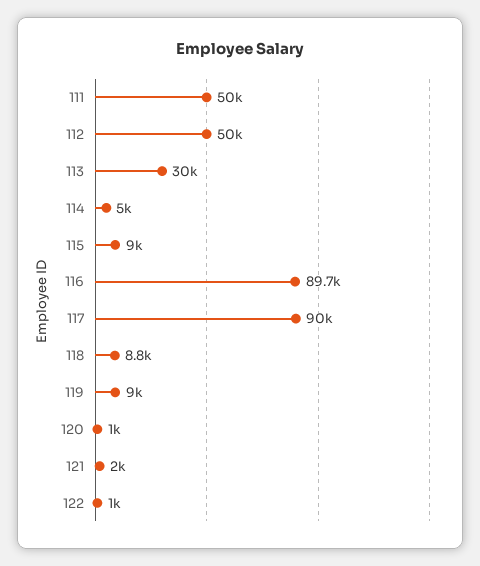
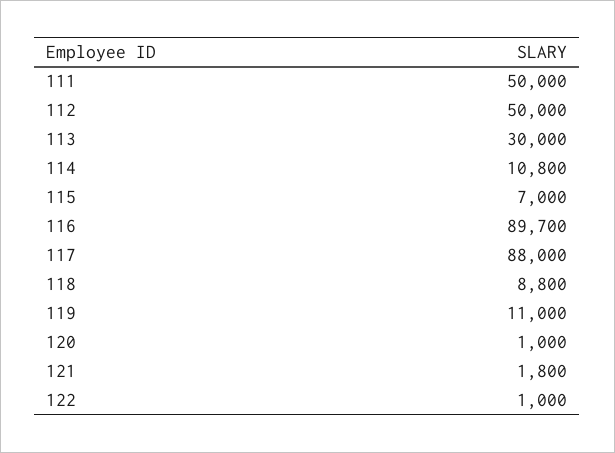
  {
    "111": 50000,
    "112": 50000,
    "113": 30000,
-   "114": 5000,
+   "114": 10800,
-   "115": 9000,
+   "115": 7000,
    "116": 89700,
-   "117": 90000,
+   "117": 88000,
    "118": 8800,
-   "119": 9000,
+   "119": 11000,
    "120": 1000,
-   "121": 2000,
+   "121": 1800,
    "122": 1000
  }

